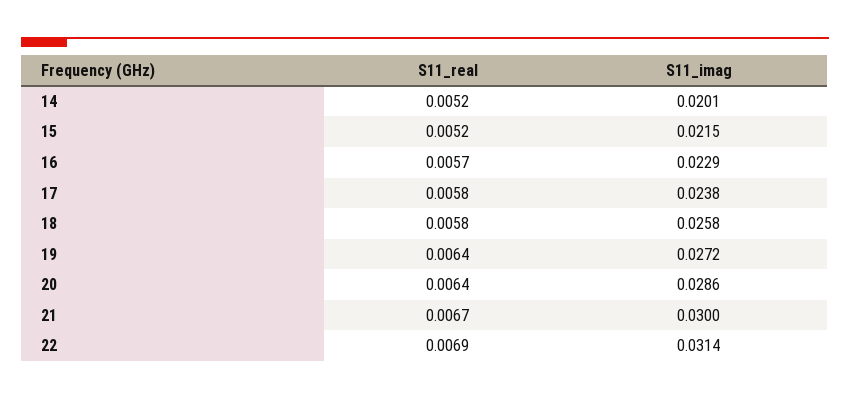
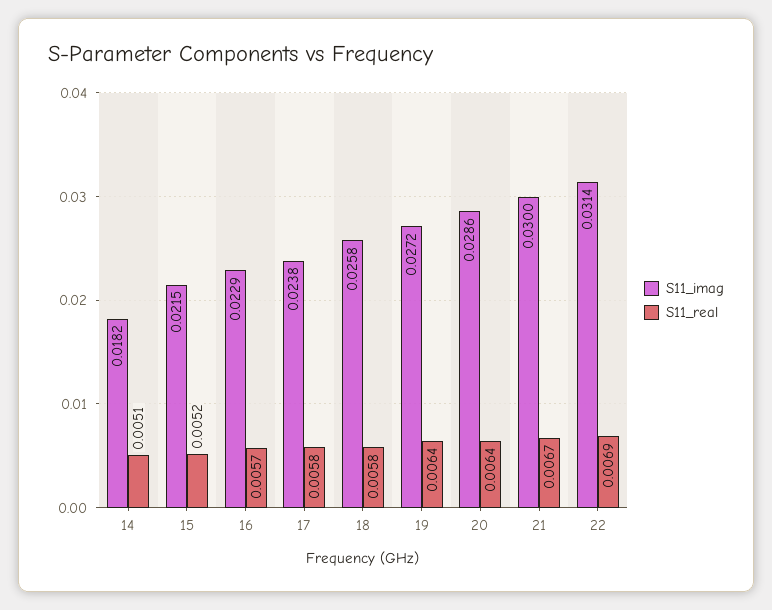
  {
    "S11_real": {
-     "14": 0.0052,
+     "14": 0.0051,
      "15": 0.0052,
      "16": 0.0057,
      "17": 0.0058,
      "18": 0.0058,
      "19": 0.0064,
      "20": 0.0064,
      "21": 0.0067,
      "22": 0.0069
    },
    "S11_imag": {
-     "14": 0.0201,
+     "14": 0.0182,
      "15": 0.0215,
      "16": 0.0229,
      "17": 0.0238,
      "18": 0.0258,
      "19": 0.0272,
      "20": 0.0286,
      "21": 0.03,
      "22": 0.0314
    }
  }

